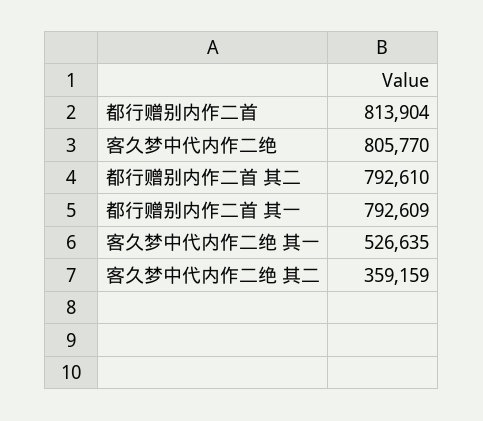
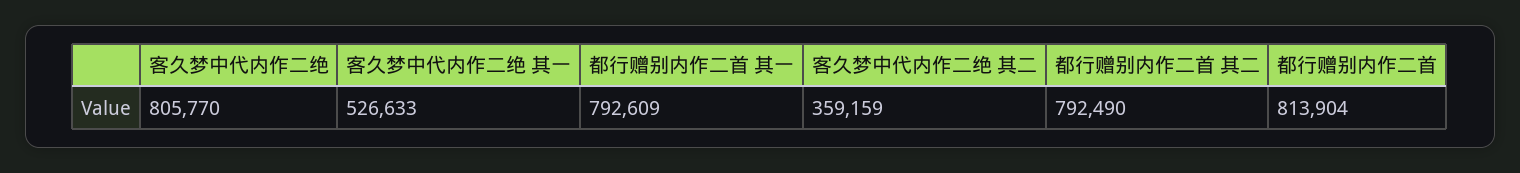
  {
    "都行赠别内作二首": 813904,
    "客久梦中代内作二绝": 805770,
-   "都行赠别内作二首 其二": 792610,
+   "都行赠别内作二首 其二": 792490,
    "都行赠别内作二首 其一": 792609,
-   "客久梦中代内作二绝 其一": 526635,
+   "客久梦中代内作二绝 其一": 526633,
    "客久梦中代内作二绝 其二": 359159
  }

